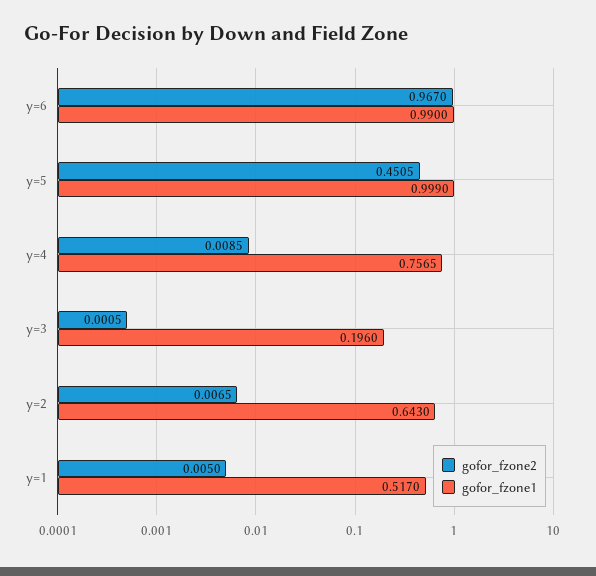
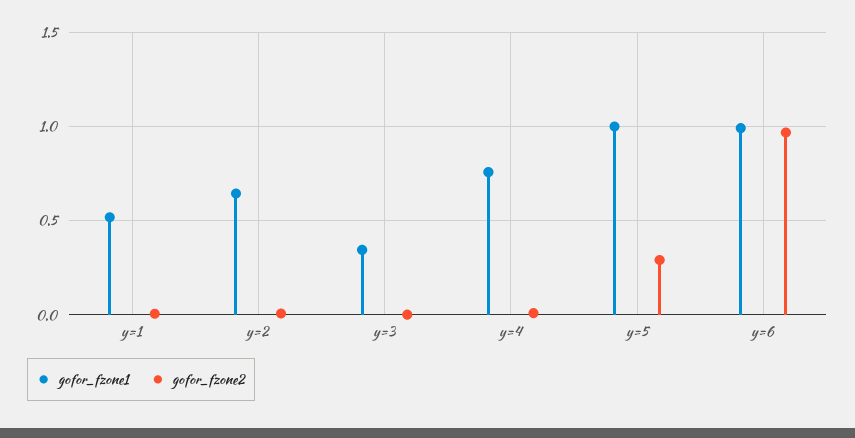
  {
    "gofor_fzone2": {
      "y=6": 0.967,
-     "y=5": 0.4505,
+     "y=5": 0.3,
      "y=4": 0.0085,
      "y=3": 0.0005,
      "y=2": 0.0065,
      "y=1": 0.005
    },
    "gofor_fzone1": {
      "y=6": 0.99,
      "y=5": 0.999,
      "y=4": 0.7565,
-     "y=3": 0.196,
+     "y=3": 0.35,
      "y=2": 0.643,
      "y=1": 0.517
    }
  }

